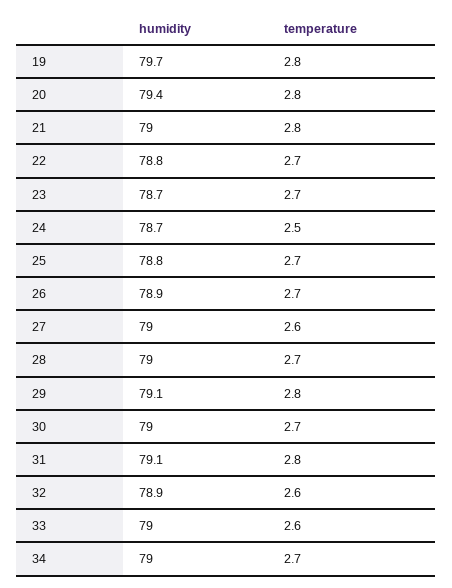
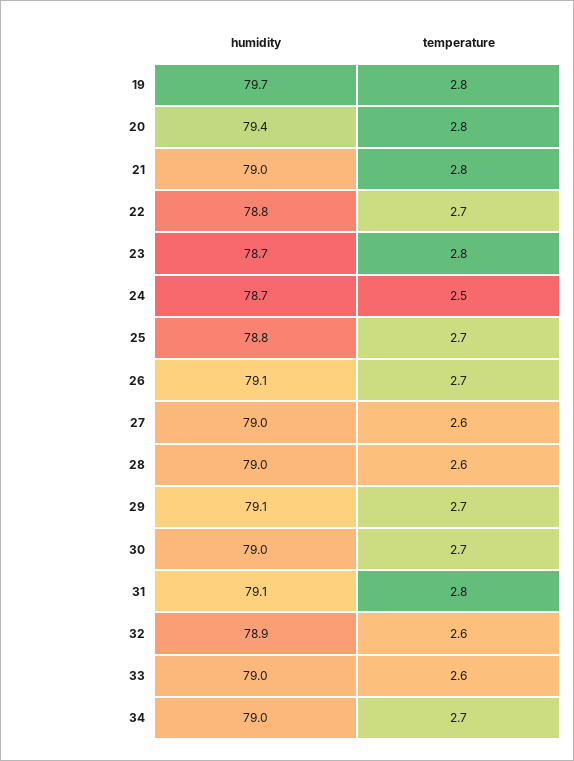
  {
    "humidity": {
      "19": 79.7,
      "20": 79.4,
      "21": 79,
      "22": 78.8,
      "23": 78.7,
      "24": 78.7,
      "25": 78.8,
-     "26": 78.9,
+     "26": 79.1,
      "27": 79,
      "28": 79,
      "29": 79.1,
      "30": 79,
      "31": 79.1,
      "32": 78.9,
      "33": 79,
      "34": 79
    },
    "temperature": {
      "19": 2.8,
      "20": 2.8,
      "21": 2.8,
      "22": 2.7,
-     "23": 2.7,
+     "23": 2.8,
      "24": 2.5,
      "25": 2.7,
      "26": 2.7,
      "27": 2.6,
-     "28": 2.7,
+     "28": 2.6,
-     "29": 2.8,
+     "29": 2.7,
      "30": 2.7,
      "31": 2.8,
      "32": 2.6,
      "33": 2.6,
      "34": 2.7
    }
  }

